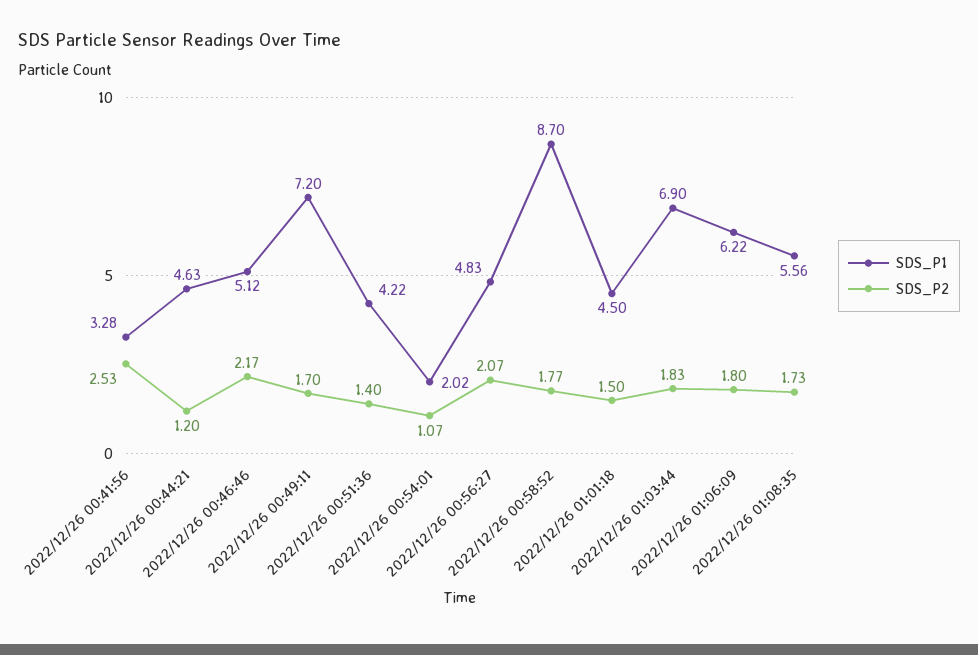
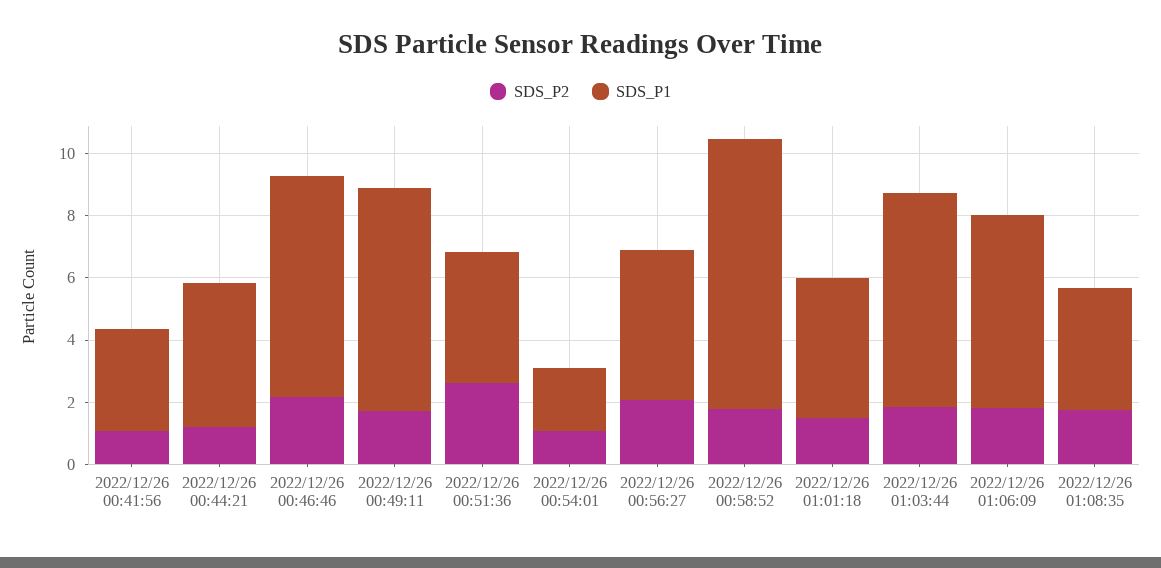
  {
    "SDS_P1": {
      "2022/12/26 00:41:56": 3.28,
      "2022/12/26 00:44:21": 4.63,
-     "2022/12/26 00:46:46": 5.12,
+     "2022/12/26 00:46:46": 7,
      "2022/12/26 00:49:11": 7.2,
      "2022/12/26 00:51:36": 4.22,
      "2022/12/26 00:54:01": 2.02,
      "2022/12/26 00:56:27": 4.83,
      "2022/12/26 00:58:52": 8.7,
      "2022/12/26 01:01:18": 4.5,
      "2022/12/26 01:03:44": 6.9,
      "2022/12/26 01:06:09": 6.22,
-     "2022/12/26 01:08:35": 5.56
+     "2022/12/26 01:08:35": 4
    },
    "SDS_P2": {
-     "2022/12/26 00:41:56": 2.53,
+     "2022/12/26 00:41:56": 1,
      "2022/12/26 00:44:21": 1.2,
      "2022/12/26 00:46:46": 2.17,
      "2022/12/26 00:49:11": 1.7,
-     "2022/12/26 00:51:36": 1.4,
+     "2022/12/26 00:51:36": 2.5,
      "2022/12/26 00:54:01": 1.07,
      "2022/12/26 00:56:27": 2.07,
      "2022/12/26 00:58:52": 1.77,
      "2022/12/26 01:01:18": 1.5,
      "2022/12/26 01:03:44": 1.83,
      "2022/12/26 01:06:09": 1.8,
      "2022/12/26 01:08:35": 1.73
    }
  }

